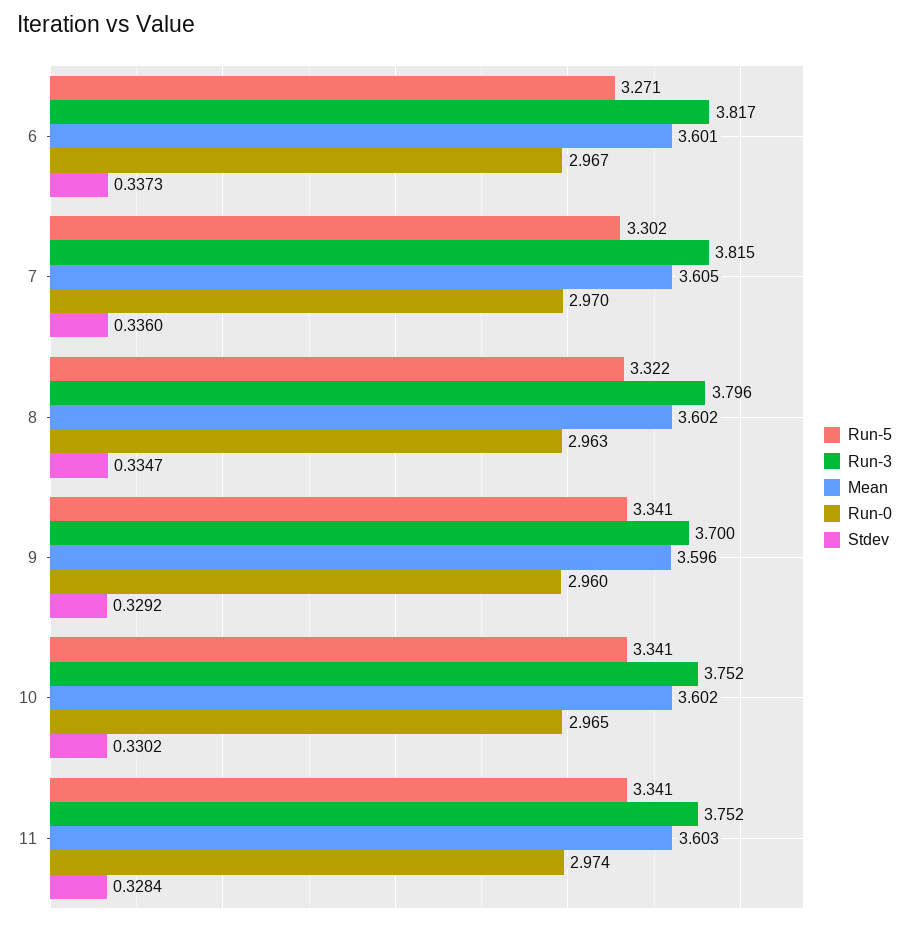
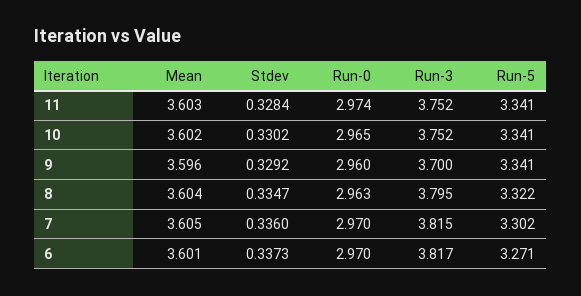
  {
    "Run-5": {
      "6": 3.271,
      "7": 3.302,
      "8": 3.322,
      "9": 3.341,
      "10": 3.341,
      "11": 3.341
    },
    "Run-3": {
      "6": 3.817,
      "7": 3.815,
-     "8": 3.796,
+     "8": 3.795,
      "9": 3.7,
      "10": 3.752,
      "11": 3.752
    },
    "Mean": {
      "6": 3.601,
      "7": 3.605,
-     "8": 3.602,
+     "8": 3.604,
      "9": 3.596,
      "10": 3.602,
      "11": 3.603
    },
    "Run-0": {
-     "6": 2.967,
+     "6": 2.97,
      "7": 2.97,
      "8": 2.963,
      "9": 2.96,
      "10": 2.965,
      "11": 2.974
    },
    "Stdev": {
      "6": 0.3373,
      "7": 0.336,
      "8": 0.3347,
      "9": 0.3292,
      "10": 0.3302,
      "11": 0.3284
    }
  }

